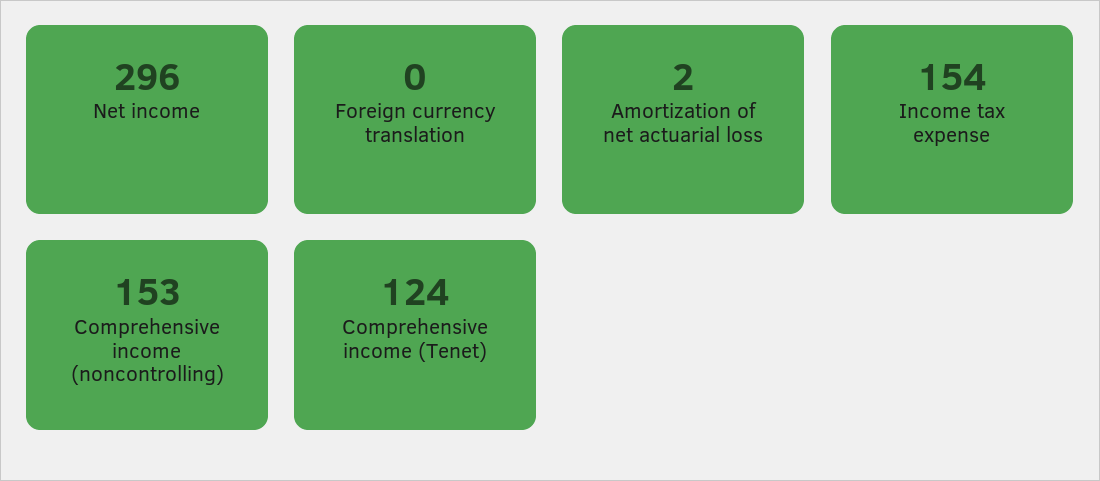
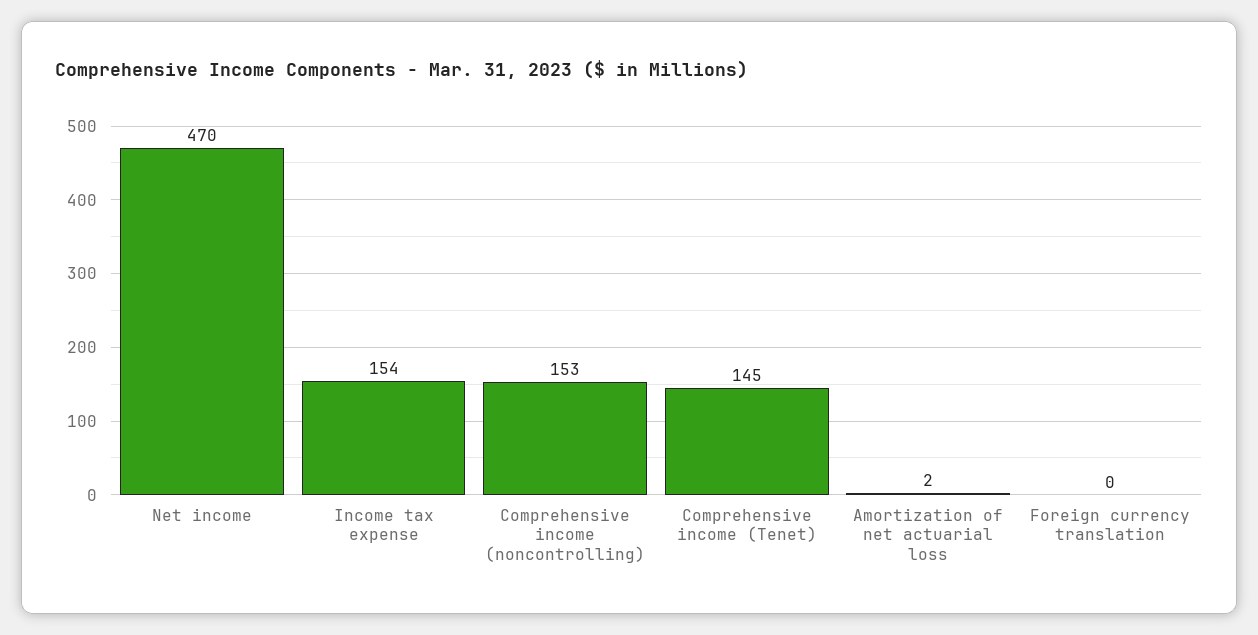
  {
-   "Net income": 296,
+   "Net income": 470,
    "Foreign currency translation": 0,
    "Amortization of net actuarial loss": 2,
    "Income tax expense": 154,
    "Comprehensive income (noncontrolling)": 153,
-   "Comprehensive income (Tenet)": 124
+   "Comprehensive income (Tenet)": 145
  }

